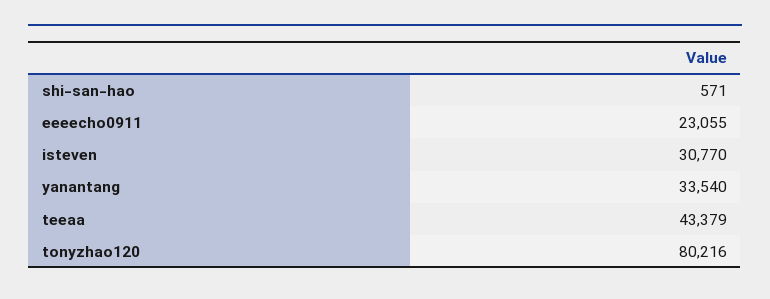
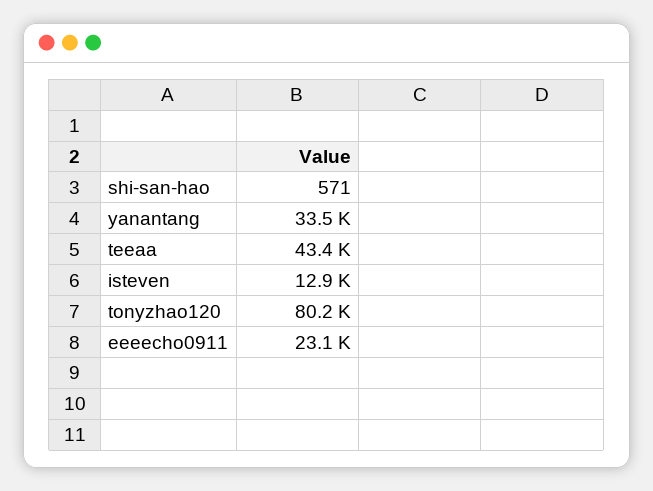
  {
    "shi-san-hao": 571,
    "eeeecho0911": 23055,
-   "isteven": 30770,
+   "isteven": 12900,
    "yanantang": 33540,
    "teeaa": 43379,
    "tonyzhao120": 80216
  }

